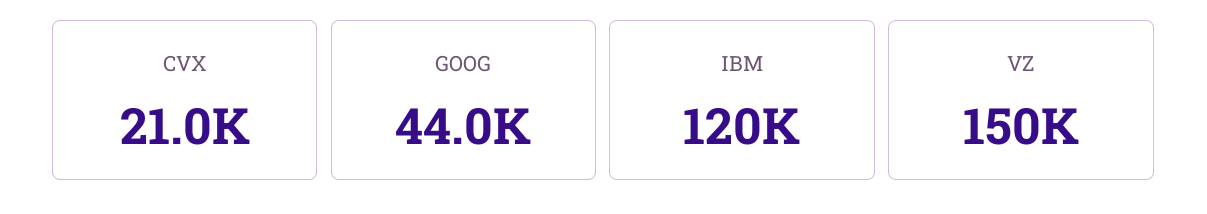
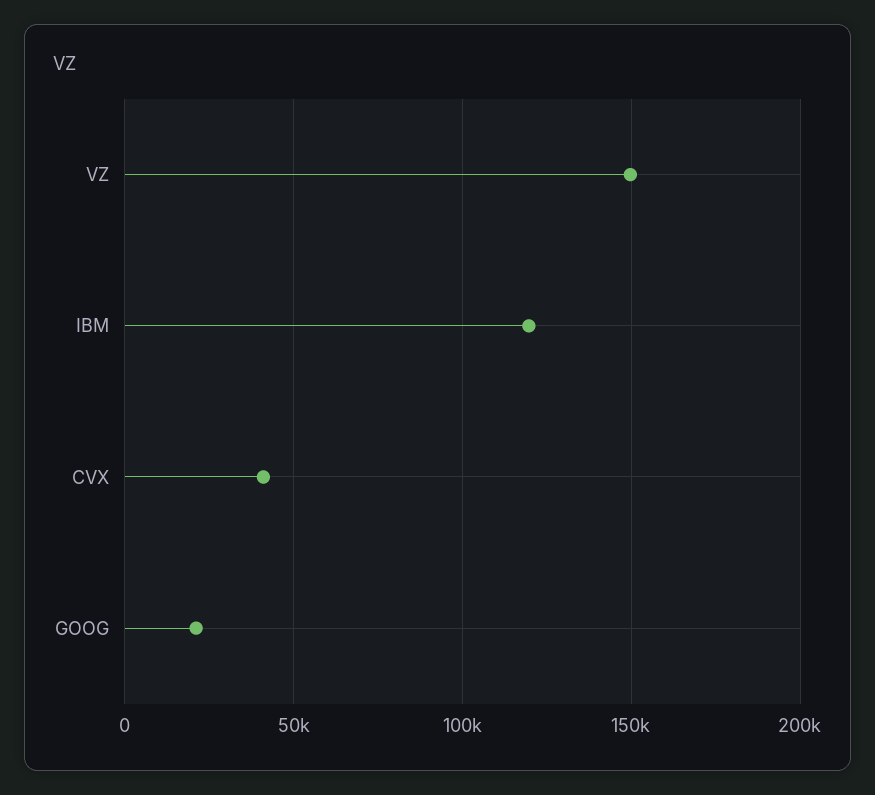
  {
-   "CVX": 21000,
+   "CVX": 40000,
-   "GOOG": 44000,
+   "GOOG": 20000,
    "IBM": 120000,
    "VZ": 150000
  }

